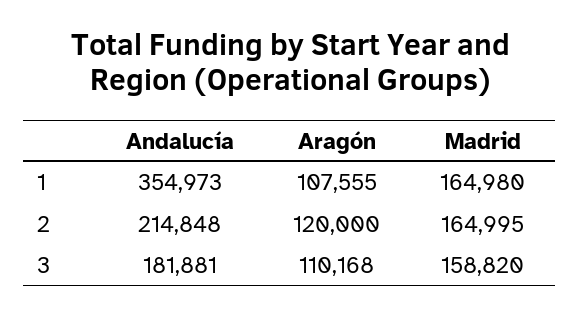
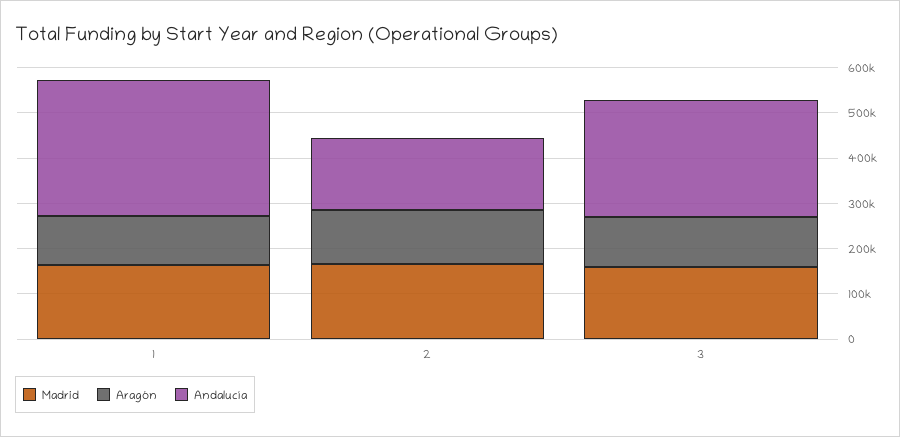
  {
    "Andalucía": {
-     "1": 354973,
+     "1": 300000,
-     "2": 214848,
+     "2": 160000,
-     "3": 181881
+     "3": 260000
    },
    "Aragón": {
      "1": 107555,
      "2": 120000,
      "3": 110168
    },
    "Madrid": {
      "1": 164980,
      "2": 164995,
      "3": 158820
    }
  }

